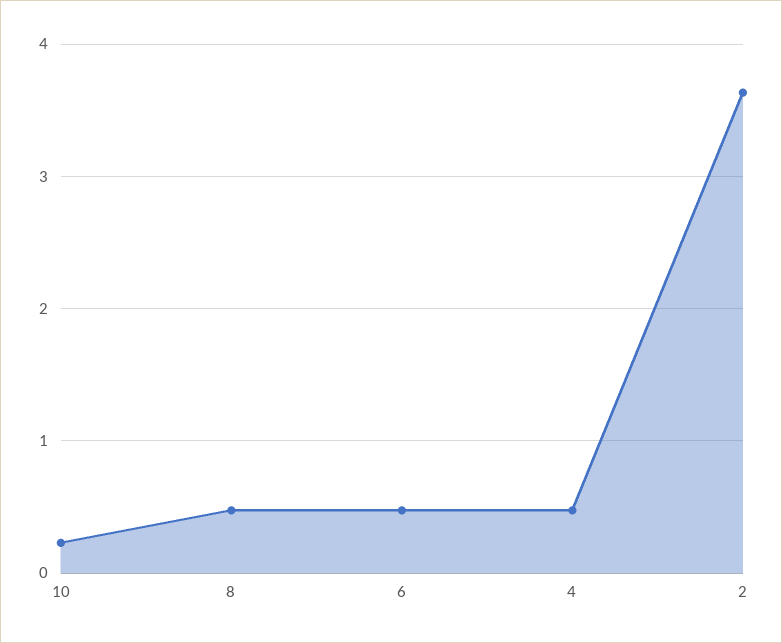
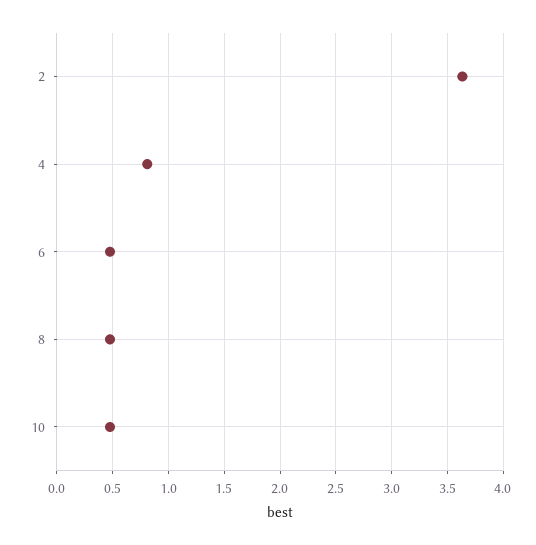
  {
-   "10": 0.2,
+   "10": 0.5,
    "8": 0.5,
    "6": 0.5,
-   "4": 0.5,
+   "4": 0.8,
    "2": 3.6
  }

